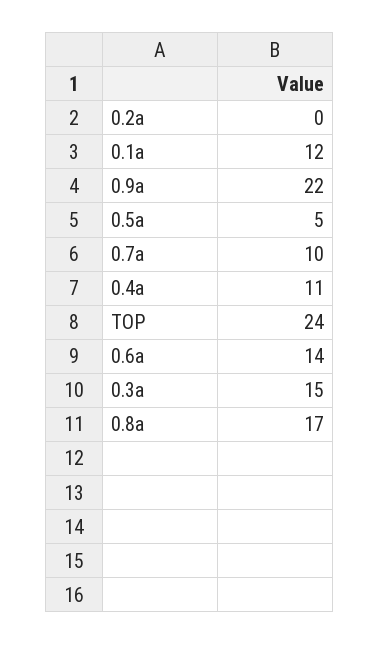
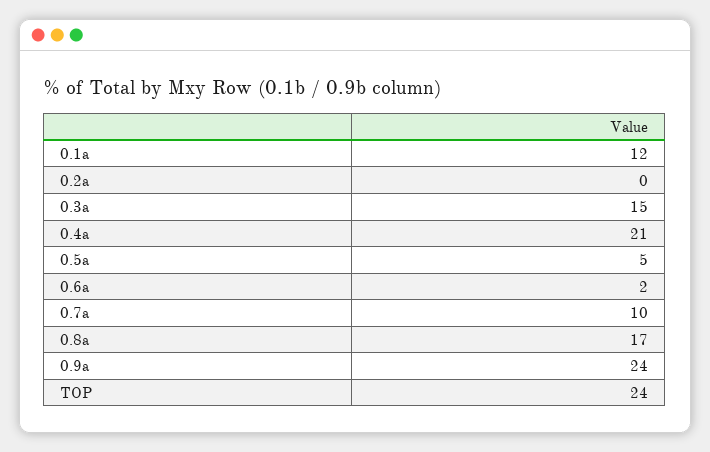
  {
    "0.2a": 0,
    "0.1a": 12,
-   "0.9a": 22,
+   "0.9a": 24,
    "0.5a": 5,
    "0.7a": 10,
-   "0.4a": 11,
+   "0.4a": 21,
    "TOP": 24,
-   "0.6a": 14,
+   "0.6a": 2,
    "0.3a": 15,
    "0.8a": 17
  }

